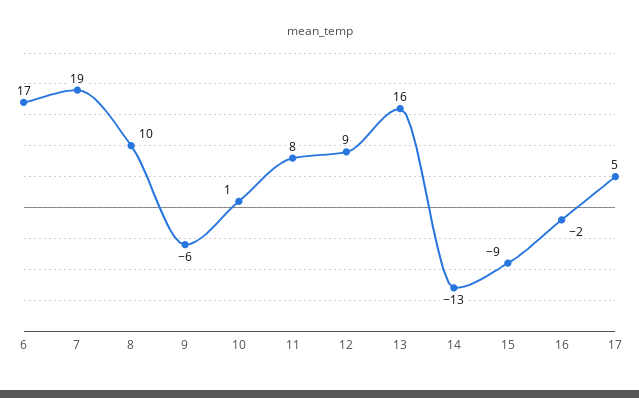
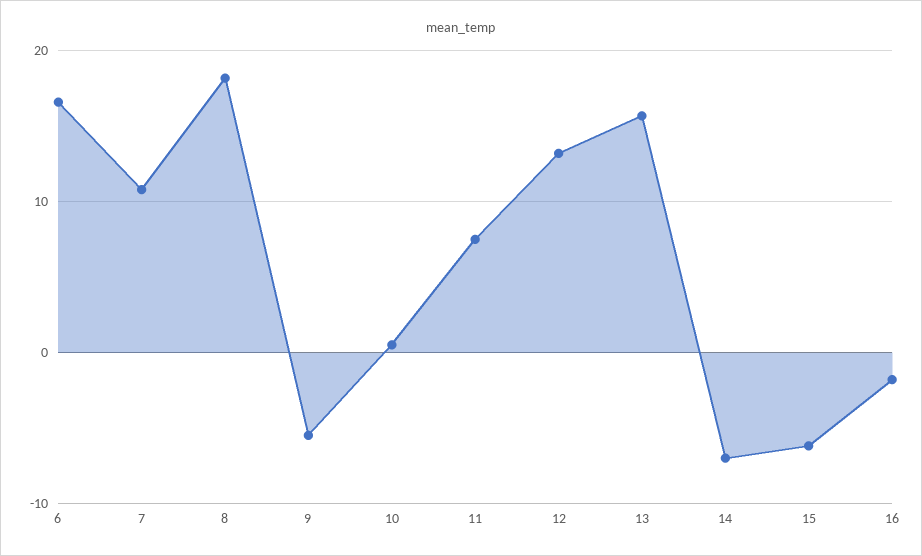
  {
    "6": 17,
-   "7": 19,
+   "7": 11,
-   "8": 10,
+   "8": 18,
    "9": -6,
    "10": 1,
    "11": 8,
-   "12": 9,
+   "12": 13,
    "13": 16,
-   "14": -13,
+   "14": -7,
-   "15": -9,
+   "15": -6,
-   "16": -2,
+   "16": -2
-   "17": 5
  }

